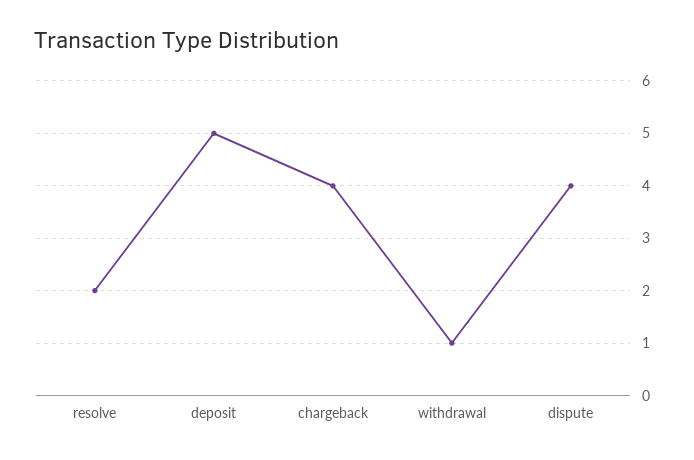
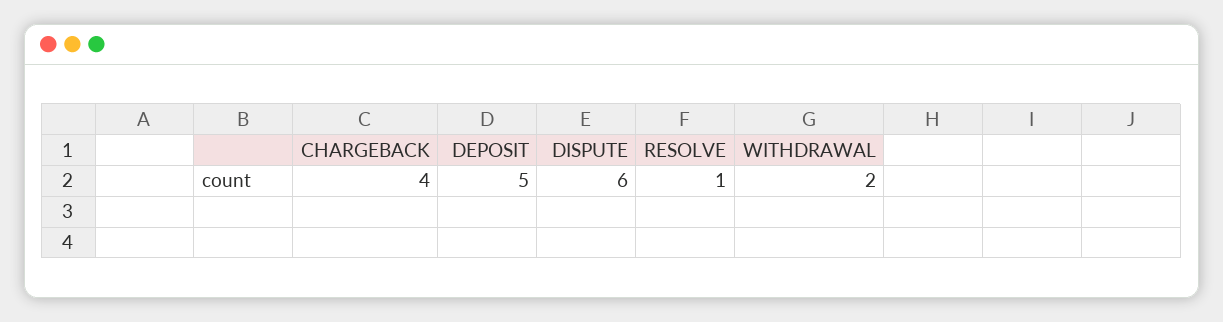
  {
-   "resolve": 2,
+   "resolve": 1,
    "deposit": 5,
    "chargeback": 4,
-   "withdrawal": 1,
+   "withdrawal": 2,
-   "dispute": 4
+   "dispute": 6
  }

